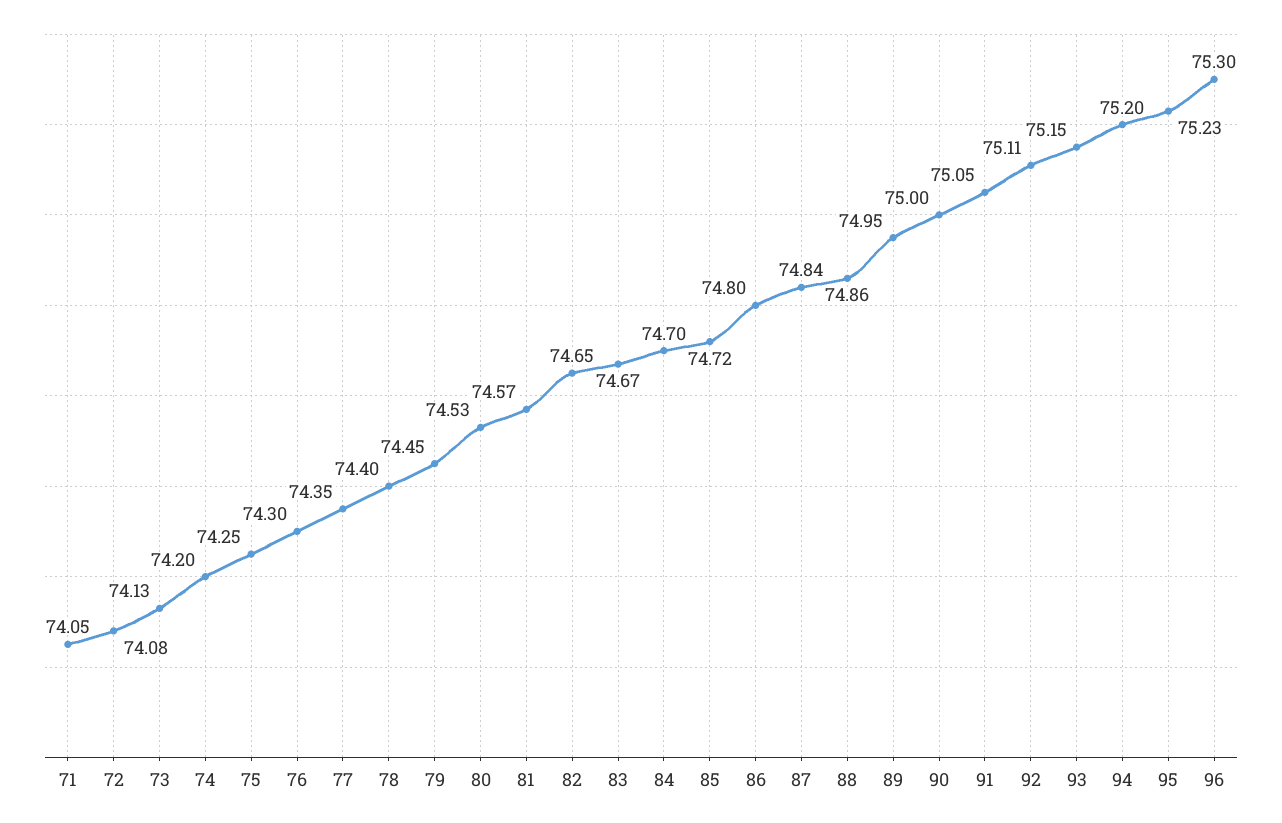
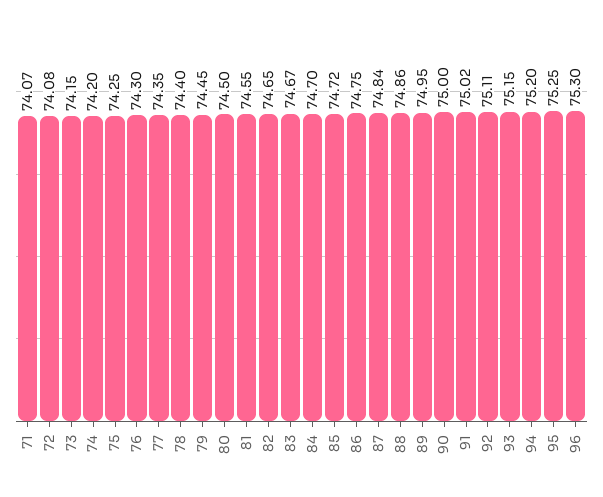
  {
-   "71": 74.05,
+   "71": 74.07,
    "72": 74.08,
-   "73": 74.13,
+   "73": 74.15,
    "74": 74.2,
    "75": 74.25,
    "76": 74.3,
    "77": 74.35,
    "78": 74.4,
    "79": 74.45,
-   "80": 74.53,
+   "80": 74.5,
-   "81": 74.57,
+   "81": 74.55,
    "82": 74.65,
    "83": 74.67,
    "84": 74.7,
    "85": 74.72,
-   "86": 74.8,
+   "86": 74.75,
    "87": 74.84,
    "88": 74.86,
    "89": 74.95,
    "90": 75,
-   "91": 75.05,
+   "91": 75.02,
    "92": 75.11,
    "93": 75.15,
    "94": 75.2,
-   "95": 75.23,
+   "95": 75.25,
    "96": 75.3
  }

